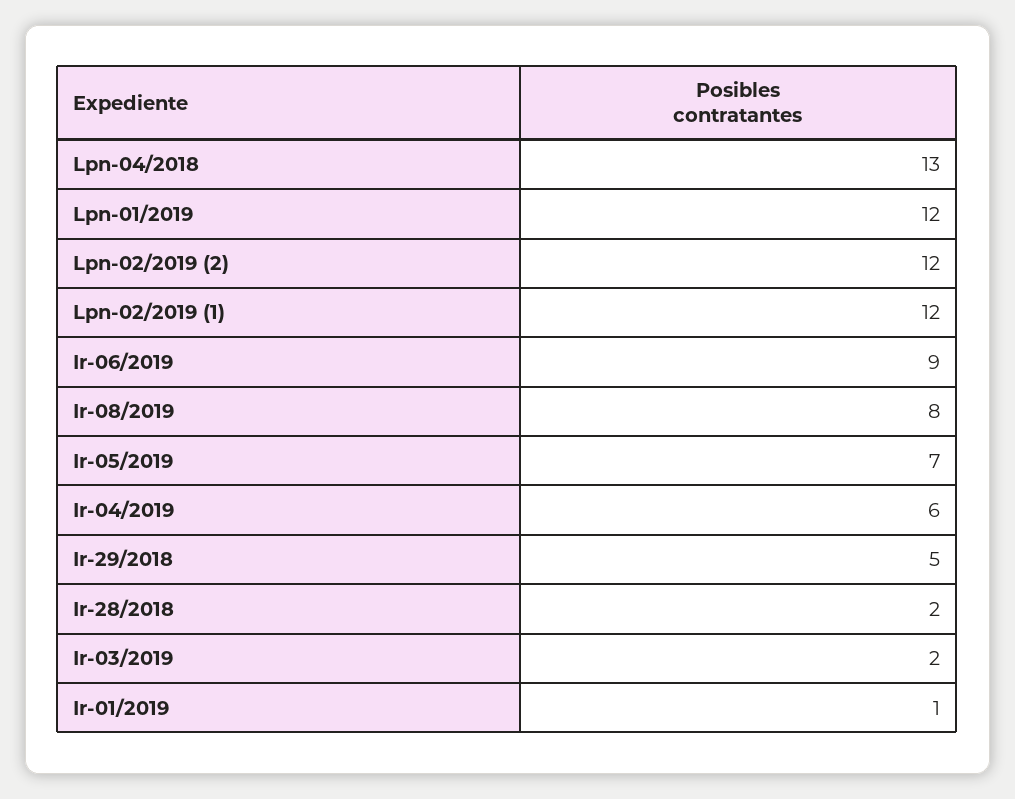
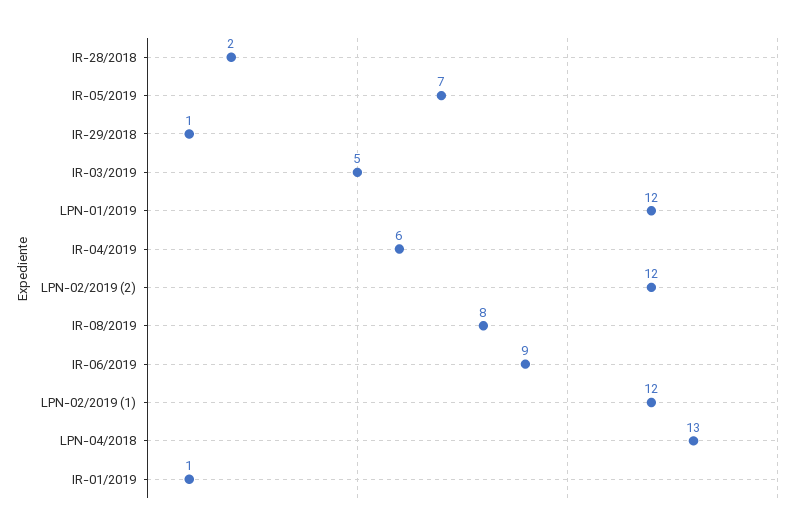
  {
    "Lpn-04/2018": 13,
    "Lpn-01/2019": 12,
    "Lpn-02/2019 (2)": 12,
    "Lpn-02/2019 (1)": 12,
    "Ir-06/2019": 9,
    "Ir-08/2019": 8,
    "Ir-05/2019": 7,
    "Ir-04/2019": 6,
-   "Ir-29/2018": 5,
+   "Ir-29/2018": 1,
    "Ir-28/2018": 2,
-   "Ir-03/2019": 2,
+   "Ir-03/2019": 5,
    "Ir-01/2019": 1
  }

